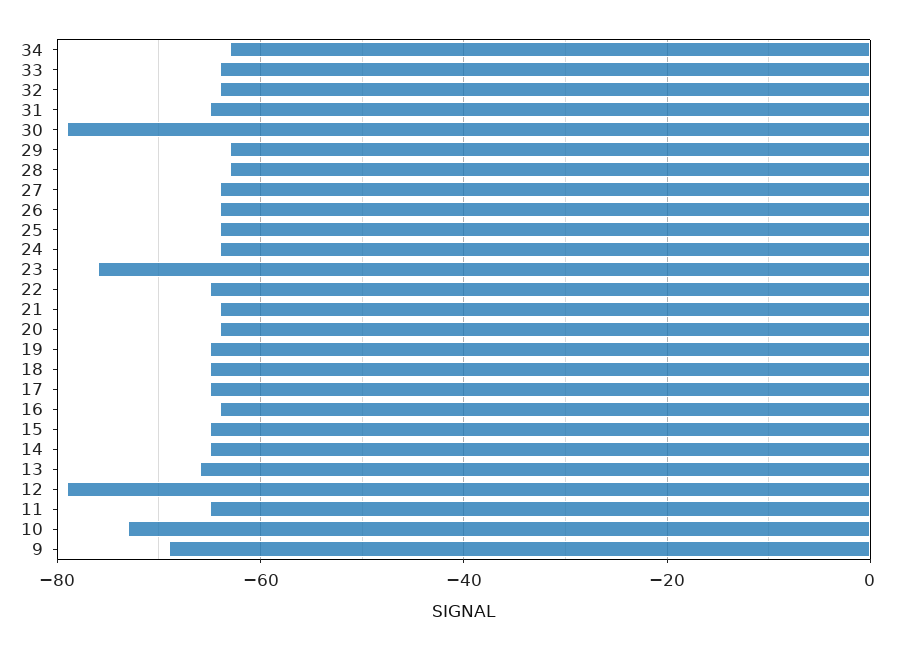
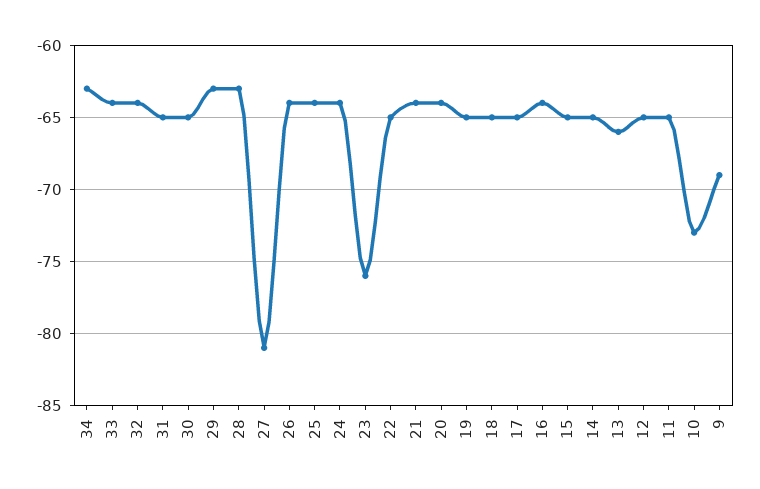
  {
    "34": -63,
    "33": -64,
    "32": -64,
    "31": -65,
-   "30": -80,
+   "30": -65,
    "29": -63,
    "28": -63,
-   "27": -65,
+   "27": -81,
    "26": -64,
    "25": -64,
    "24": -64,
    "23": -76,
    "22": -65,
    "21": -64,
    "20": -64,
    "19": -65,
    "18": -65,
    "17": -65,
    "16": -64,
    "15": -65,
    "14": -65,
    "13": -66,
-   "12": -80,
+   "12": -65,
    "11": -65,
    "10": -73,
    "9": -69
  }

